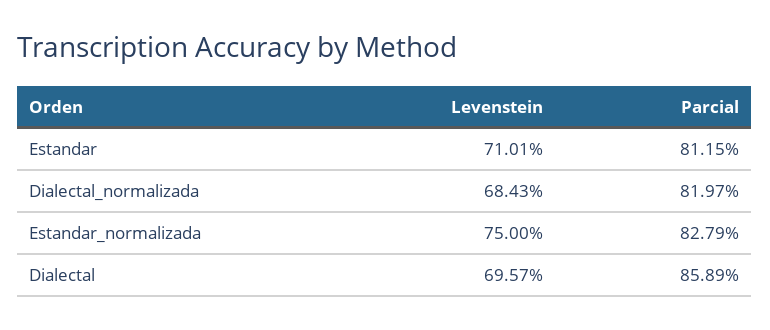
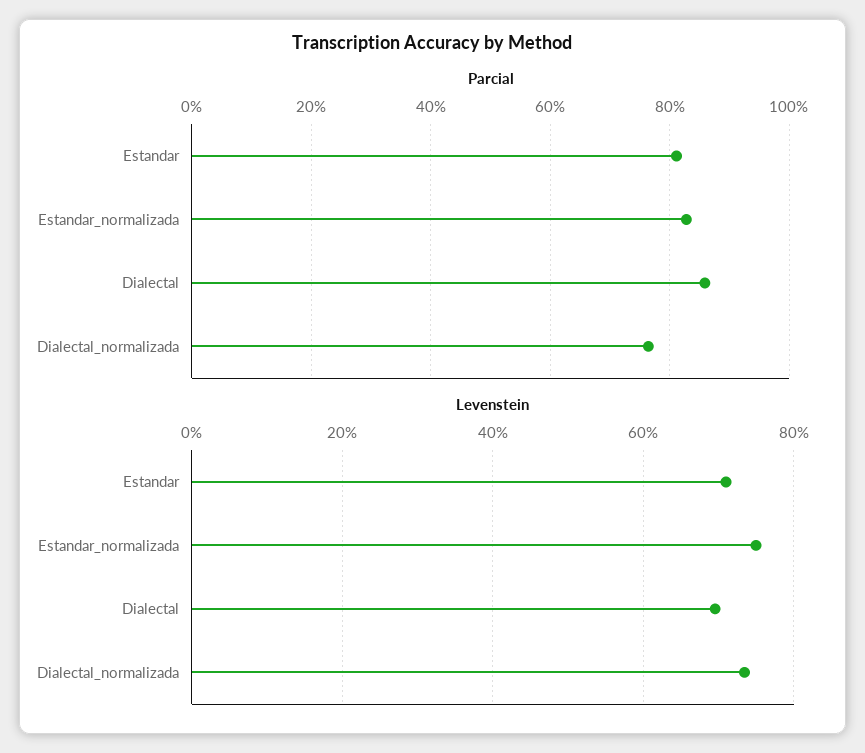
  {
    "Levenstein": {
      "Estandar": 71.01,
-     "Dialectal_normalizada": 68.43,
+     "Dialectal_normalizada": 74,
      "Estandar_normalizada": 75,
      "Dialectal": 69.57
    },
    "Parcial": {
      "Estandar": 81.15,
-     "Dialectal_normalizada": 81.97,
+     "Dialectal_normalizada": 76,
      "Estandar_normalizada": 82.79,
      "Dialectal": 85.89
    }
  }

